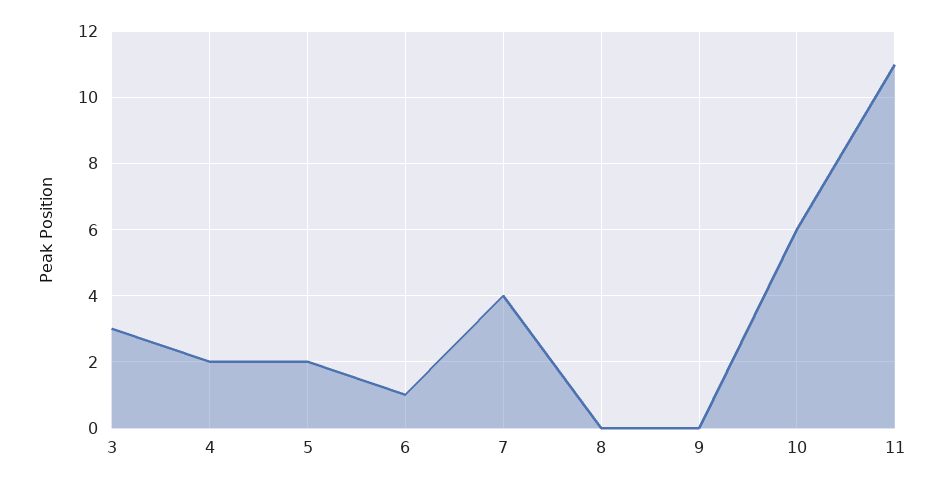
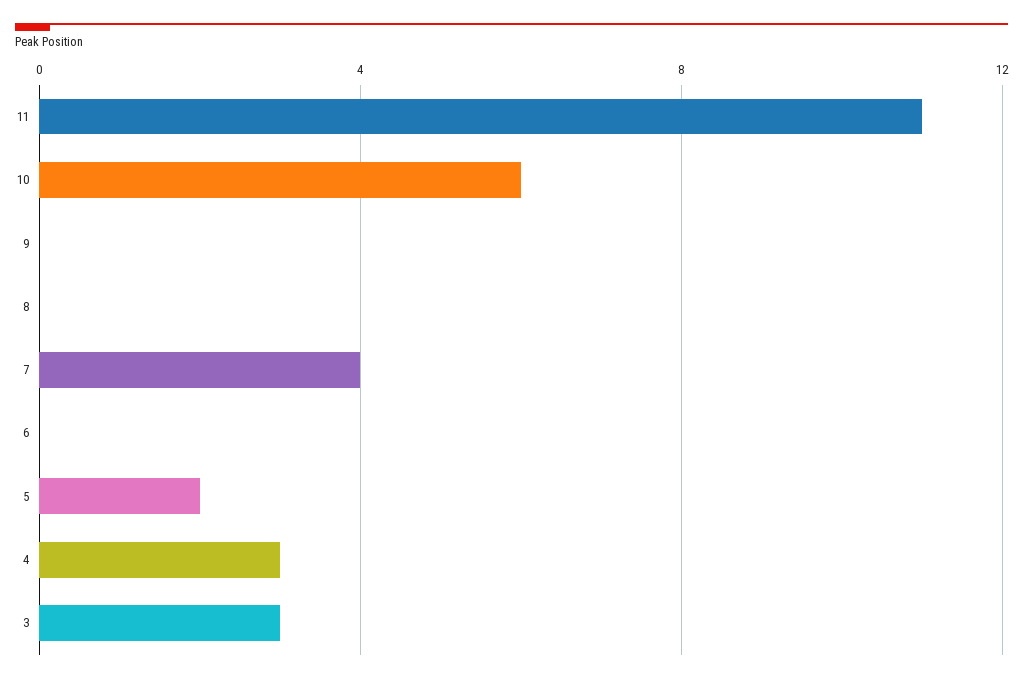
  {
    "3": 3,
-   "4": 2,
+   "4": 3,
    "5": 2,
-   "6": 1,
+   "6": 0,
    "7": 4,
    "8": 0,
    "9": 0,
    "10": 6,
    "11": 11
  }

